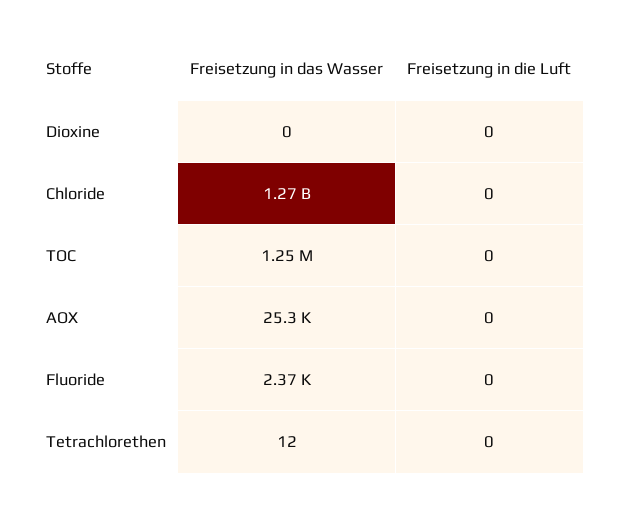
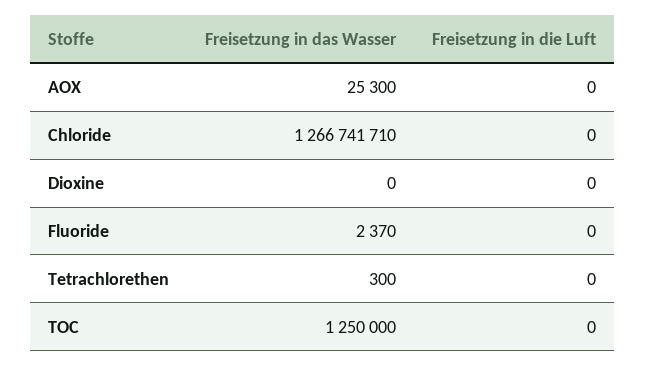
  {
    "Freisetzung in das Wasser": {
      "Dioxine": 0,
      "Chloride": 1266741710,
      "TOC": 1250000,
      "AOX": 25300,
      "Fluoride": 2370,
-     "Tetrachlorethen": 12
+     "Tetrachlorethen": 300
    },
    "Freisetzung in die Luft": {
      "Dioxine": 0,
      "Chloride": 0,
      "TOC": 0,
      "AOX": 0,
      "Fluoride": 0,
      "Tetrachlorethen": 0
    }
  }

